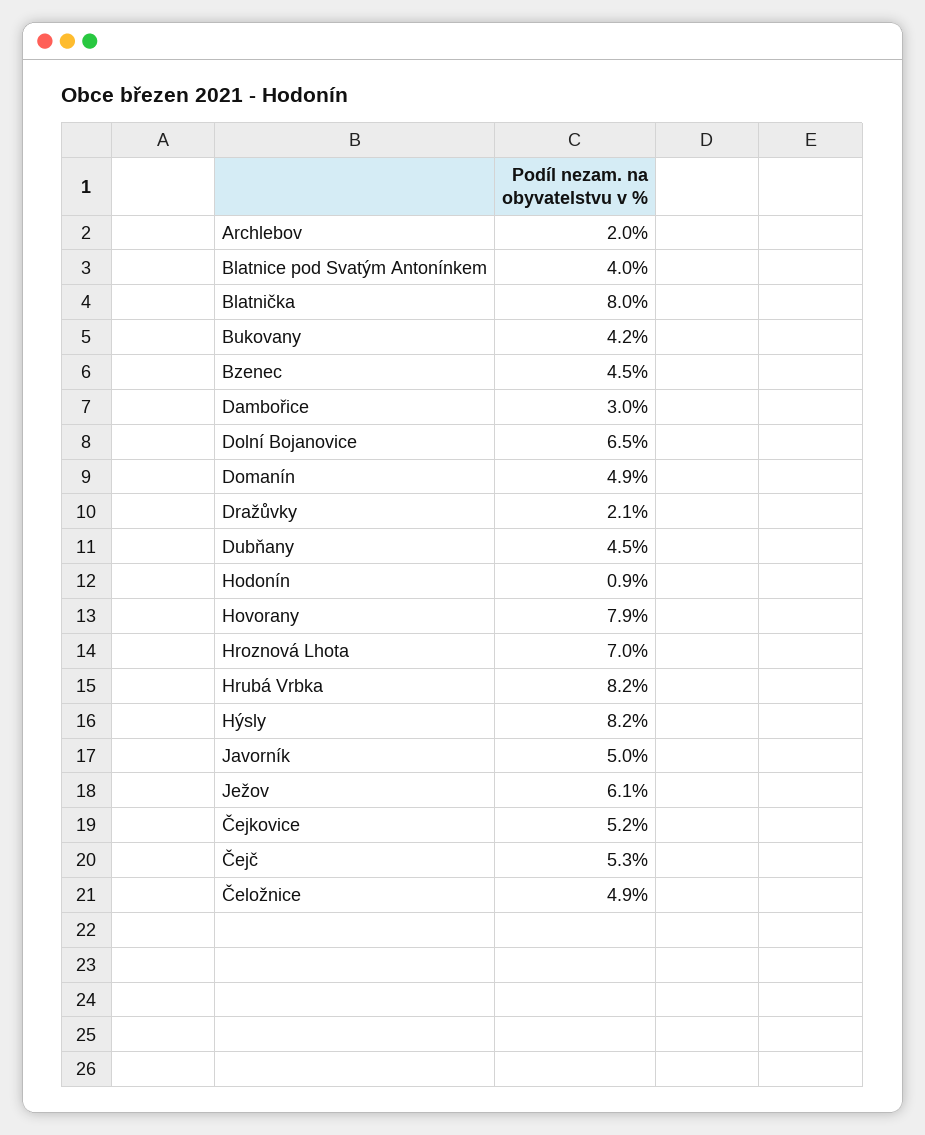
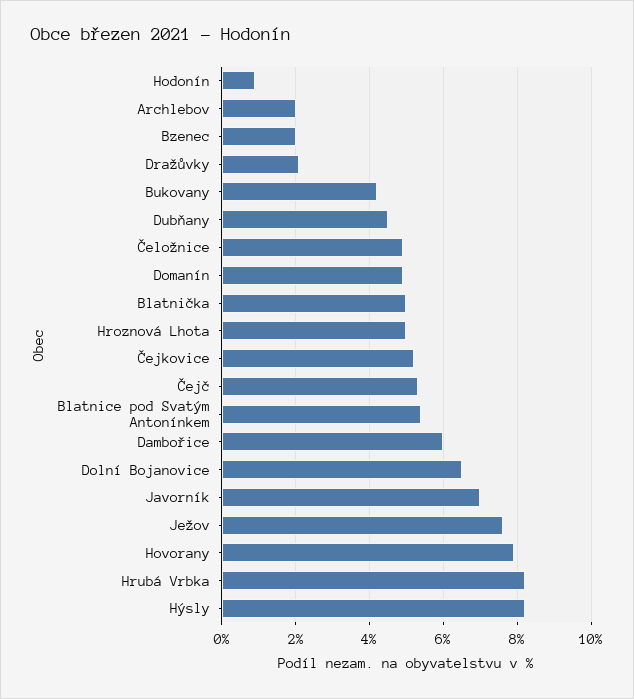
  {
    "Archlebov": 2,
-   "Blatnice pod Svatým Antonínkem": 4,
+   "Blatnice pod Svatým Antonínkem": 5.5,
-   "Blatnička": 8,
+   "Blatnička": 5,
    "Bukovany": 4.2,
-   "Bzenec": 4.5,
+   "Bzenec": 2,
-   "Dambořice": 3,
+   "Dambořice": 6,
    "Dolní Bojanovice": 6.5,
    "Domanín": 4.9,
    "Dražůvky": 2.1,
    "Dubňany": 4.5,
    "Hodonín": 0.9,
    "Hovorany": 7.9,
-   "Hroznová Lhota": 7,
+   "Hroznová Lhota": 5,
    "Hrubá Vrbka": 8.2,
    "Hýsly": 8.2,
-   "Javorník": 5,
+   "Javorník": 7,
-   "Ježov": 6.1,
+   "Ježov": 7.5,
    "Čejkovice": 5.2,
    "Čejč": 5.3,
    "Čeložnice": 4.9
  }

